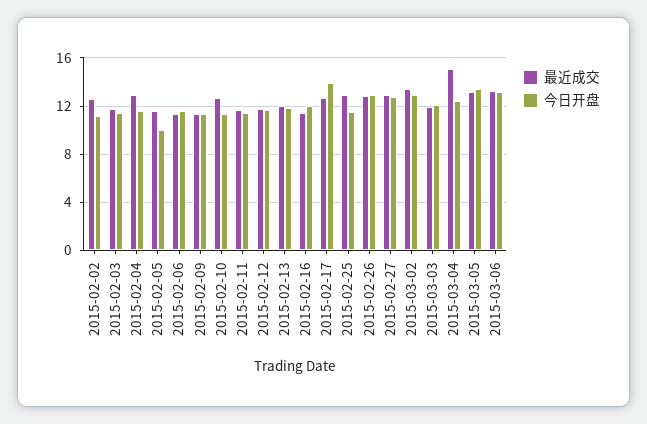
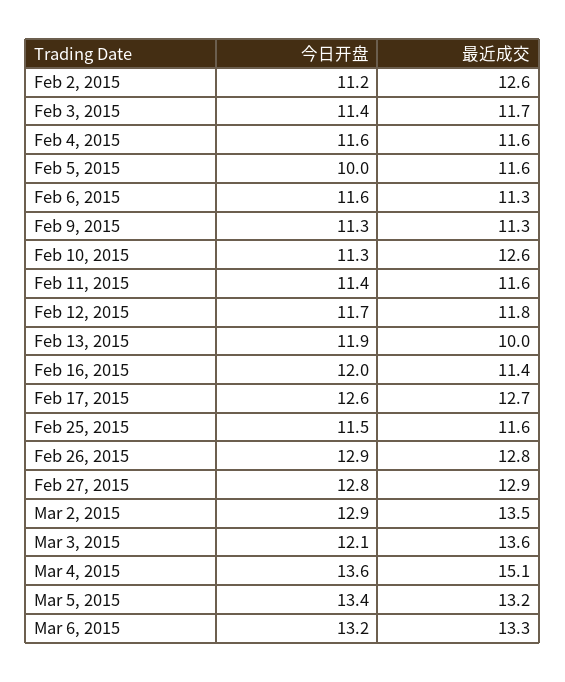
  {
    "最近成交": {
      "2015-02-02": 12.6,
      "2015-02-03": 11.7,
-     "2015-02-04": 13,
+     "2015-02-04": 11.6,
      "2015-02-05": 11.6,
      "2015-02-06": 11.3,
      "2015-02-09": 11.3,
      "2015-02-10": 12.6,
      "2015-02-11": 11.6,
      "2015-02-12": 11.8,
-     "2015-02-13": 12,
+     "2015-02-13": 10,
      "2015-02-16": 11.4,
      "2015-02-17": 12.7,
-     "2015-02-25": 13,
+     "2015-02-25": 11.6,
      "2015-02-26": 12.8,
      "2015-02-27": 12.9,
      "2015-03-02": 13.5,
-     "2015-03-03": 12,
+     "2015-03-03": 13.6,
      "2015-03-04": 15.1,
      "2015-03-05": 13.2,
      "2015-03-06": 13.3
    },
    "今日开盘": {
      "2015-02-02": 11.2,
      "2015-02-03": 11.4,
      "2015-02-04": 11.6,
      "2015-02-05": 10,
      "2015-02-06": 11.6,
      "2015-02-09": 11.3,
      "2015-02-10": 11.3,
      "2015-02-11": 11.4,
      "2015-02-12": 11.7,
      "2015-02-13": 11.9,
      "2015-02-16": 12,
-     "2015-02-17": 14,
+     "2015-02-17": 12.6,
      "2015-02-25": 11.5,
      "2015-02-26": 12.9,
      "2015-02-27": 12.8,
      "2015-03-02": 12.9,
      "2015-03-03": 12.1,
-     "2015-03-04": 12.5,
+     "2015-03-04": 13.6,
      "2015-03-05": 13.4,
      "2015-03-06": 13.2
    }
  }

